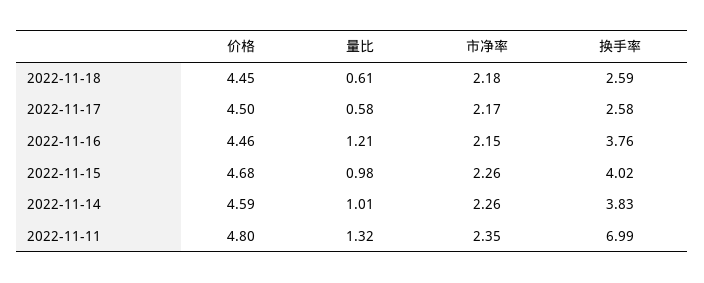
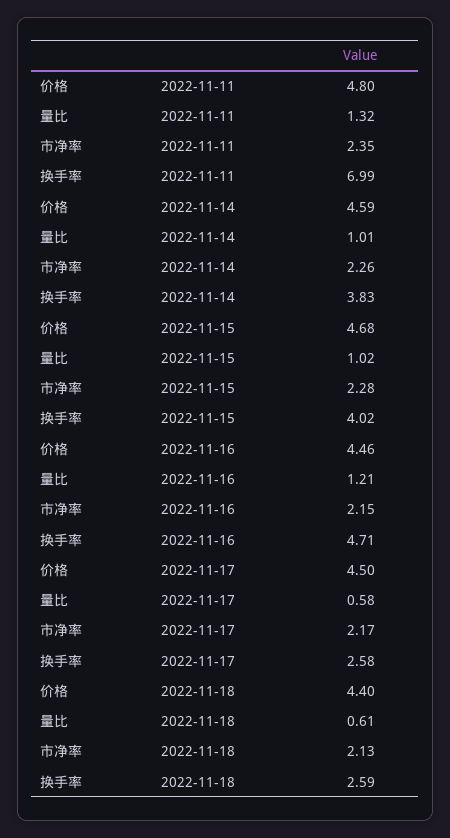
  {
    "价格": {
-     "2022-11-18": 4.45,
+     "2022-11-18": 4.4,
      "2022-11-17": 4.5,
      "2022-11-16": 4.46,
      "2022-11-15": 4.68,
      "2022-11-14": 4.59,
      "2022-11-11": 4.8
    },
    "量比": {
      "2022-11-18": 0.61,
      "2022-11-17": 0.58,
      "2022-11-16": 1.21,
-     "2022-11-15": 0.98,
+     "2022-11-15": 1.02,
      "2022-11-14": 1.01,
      "2022-11-11": 1.32
    },
    "市净率": {
-     "2022-11-18": 2.18,
+     "2022-11-18": 2.13,
      "2022-11-17": 2.17,
      "2022-11-16": 2.15,
-     "2022-11-15": 2.26,
+     "2022-11-15": 2.28,
      "2022-11-14": 2.26,
      "2022-11-11": 2.35
    },
    "换手率": {
      "2022-11-18": 2.59,
      "2022-11-17": 2.58,
-     "2022-11-16": 3.76,
+     "2022-11-16": 4.71,
      "2022-11-15": 4.02,
      "2022-11-14": 3.83,
      "2022-11-11": 6.99
    }
  }

